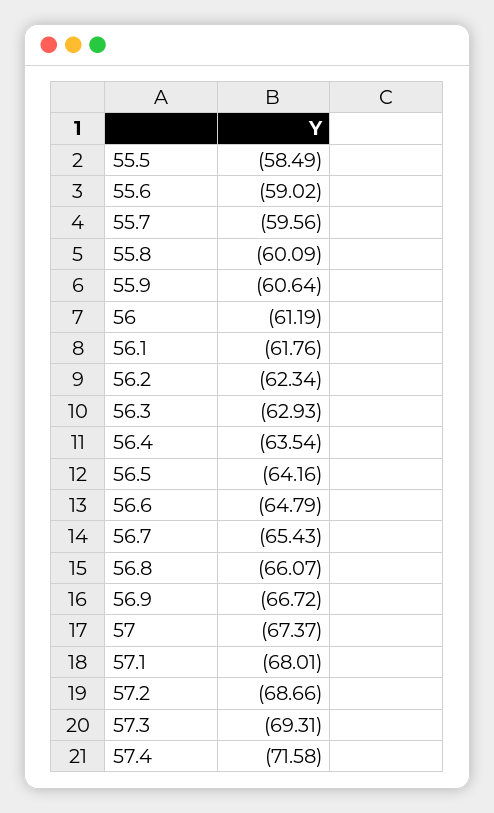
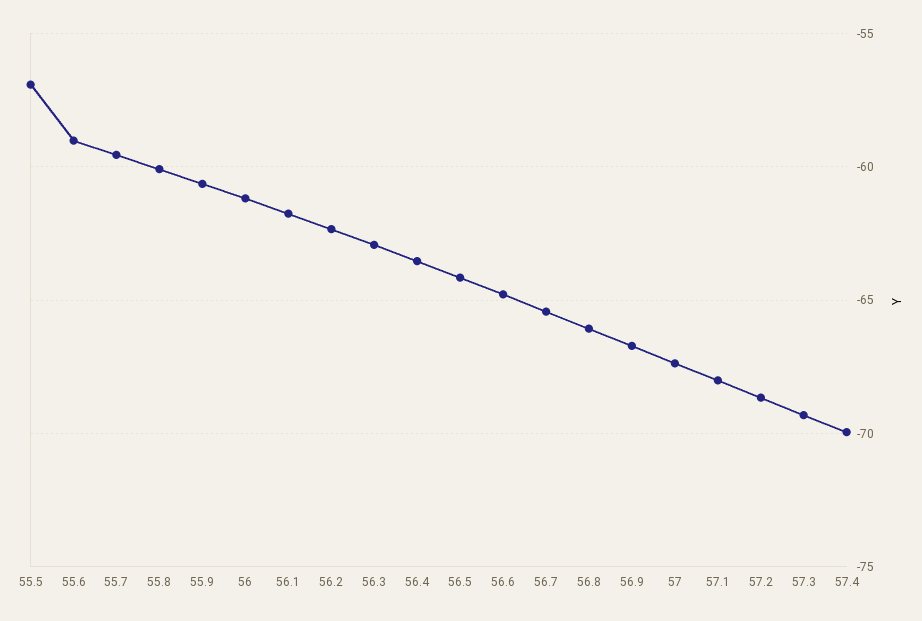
  {
-   "55.5": -58.49,
+   "55.5": -57,
    "55.6": -59.02,
    "55.7": -59.56,
    "55.8": -60.09,
    "55.9": -60.64,
    "56": -61.19,
    "56.1": -61.76,
    "56.2": -62.34,
    "56.3": -62.93,
    "56.4": -63.54,
    "56.5": -64.16,
    "56.6": -64.79,
    "56.7": -65.43,
    "56.8": -66.07,
    "56.9": -66.72,
    "57": -67.37,
    "57.1": -68.01,
    "57.2": -68.66,
    "57.3": -69.31,
-   "57.4": -71.58
+   "57.4": -70
  }

